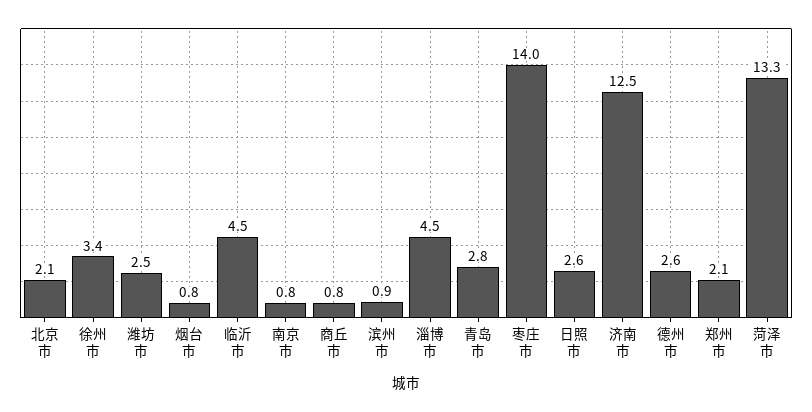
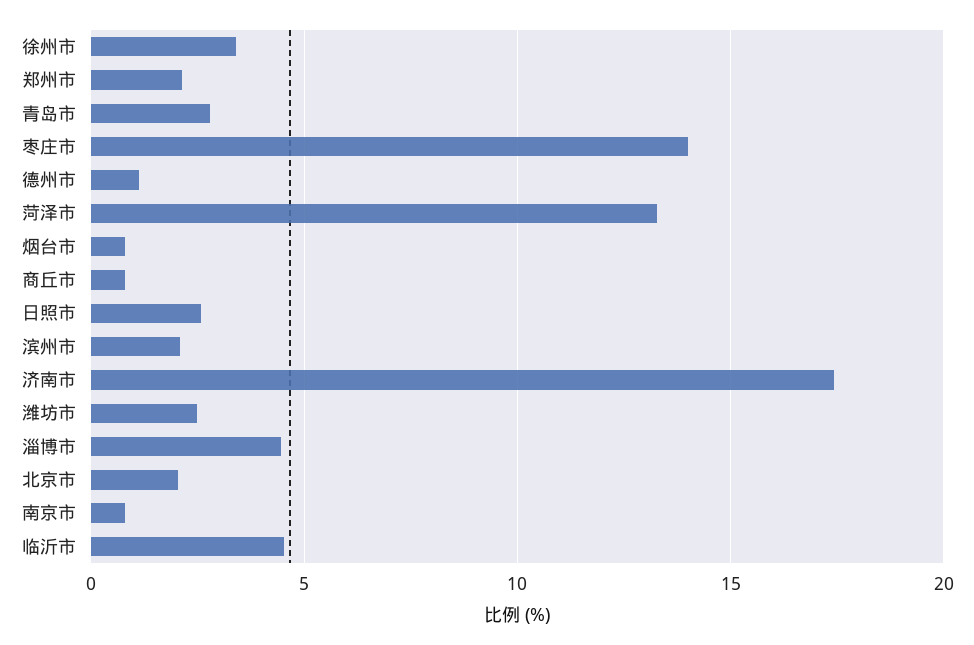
  {
    "北京市": 2.1,
    "徐州市": 3.4,
    "潍坊市": 2.5,
    "烟台市": 0.8,
    "临沂市": 4.5,
    "南京市": 0.8,
    "商丘市": 0.8,
-   "滨州市": 0.9,
+   "滨州市": 2,
    "淄博市": 4.5,
    "青岛市": 2.8,
    "枣庄市": 14,
    "日照市": 2.6,
-   "济南市": 12.5,
+   "济南市": 17.5,
-   "德州市": 2.6,
+   "德州市": 1,
    "郑州市": 2.1,
    "菏泽市": 13.3
  }

